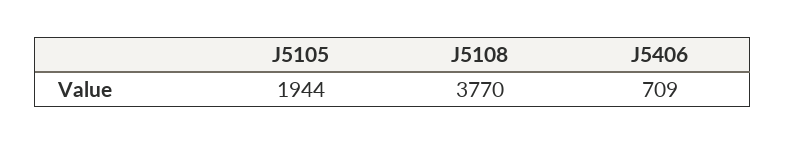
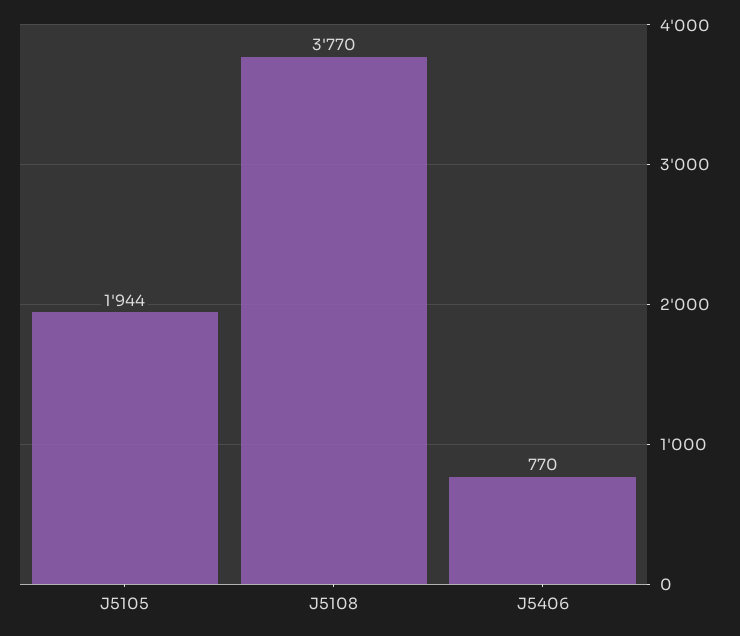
  {
    "J5105": 1944,
    "J5108": 3770,
-   "J5406": 709
+   "J5406": 770
  }

